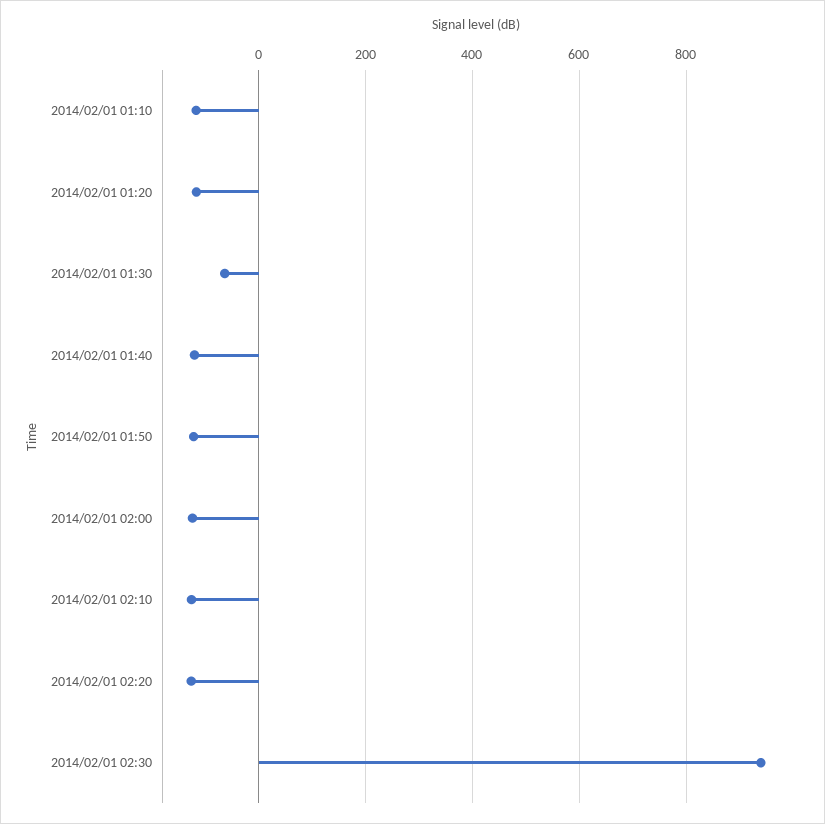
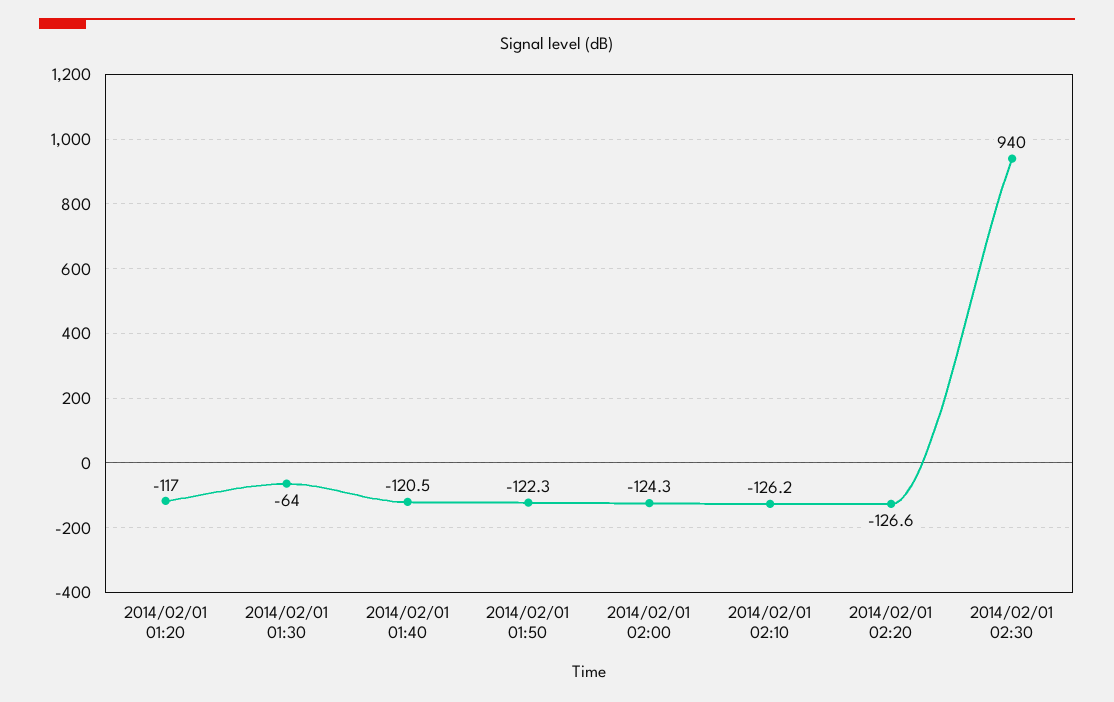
  {
-   "2014/02/01 01:10": -120,
    "2014/02/01 01:20": -117,
    "2014/02/01 01:30": -64,
    "2014/02/01 01:40": -120.5,
    "2014/02/01 01:50": -122.3,
    "2014/02/01 02:00": -124.3,
    "2014/02/01 02:10": -126.2,
    "2014/02/01 02:20": -126.6,
    "2014/02/01 02:30": 940
  }

